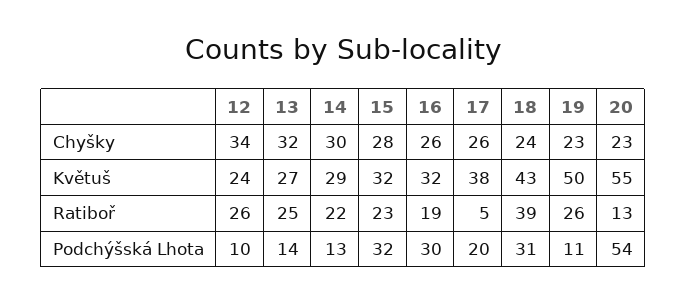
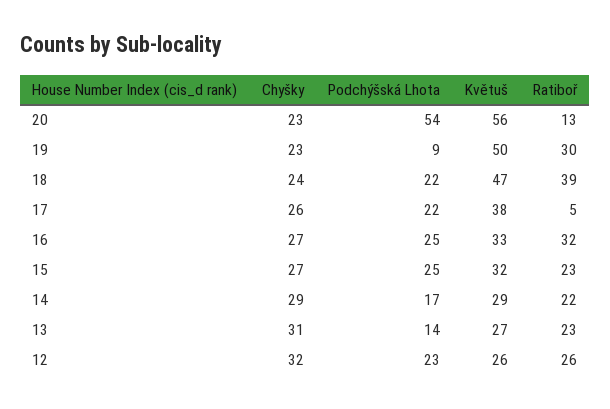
  {
    "12": {
-     "Chyšky": 34,
+     "Chyšky": 32,
-     "Květuš": 24,
+     "Květuš": 26,
      "Ratiboř": 26,
-     "Podchýšská Lhota": 10
+     "Podchýšská Lhota": 23
    },
    "13": {
-     "Chyšky": 32,
+     "Chyšky": 31,
      "Květuš": 27,
-     "Ratiboř": 25,
+     "Ratiboř": 23,
      "Podchýšská Lhota": 14
    },
    "14": {
-     "Chyšky": 30,
+     "Chyšky": 29,
      "Květuš": 29,
      "Ratiboř": 22,
-     "Podchýšská Lhota": 13
+     "Podchýšská Lhota": 17
    },
    "15": {
-     "Chyšky": 28,
+     "Chyšky": 27,
      "Květuš": 32,
      "Ratiboř": 23,
-     "Podchýšská Lhota": 32
+     "Podchýšská Lhota": 25
    },
    "16": {
-     "Chyšky": 26,
+     "Chyšky": 27,
-     "Květuš": 32,
+     "Květuš": 33,
-     "Ratiboř": 19,
+     "Ratiboř": 32,
-     "Podchýšská Lhota": 30
+     "Podchýšská Lhota": 25
    },
    "17": {
      "Chyšky": 26,
      "Květuš": 38,
      "Ratiboř": 5,
-     "Podchýšská Lhota": 20
+     "Podchýšská Lhota": 22
    },
    "18": {
      "Chyšky": 24,
-     "Květuš": 43,
+     "Květuš": 47,
      "Ratiboř": 39,
-     "Podchýšská Lhota": 31
+     "Podchýšská Lhota": 22
    },
    "19": {
      "Chyšky": 23,
      "Květuš": 50,
-     "Ratiboř": 26,
+     "Ratiboř": 30,
-     "Podchýšská Lhota": 11
+     "Podchýšská Lhota": 9
    },
    "20": {
      "Chyšky": 23,
-     "Květuš": 55,
+     "Květuš": 56,
      "Ratiboř": 13,
      "Podchýšská Lhota": 54
    }
  }

